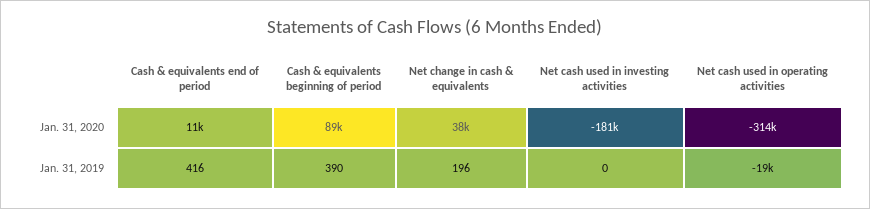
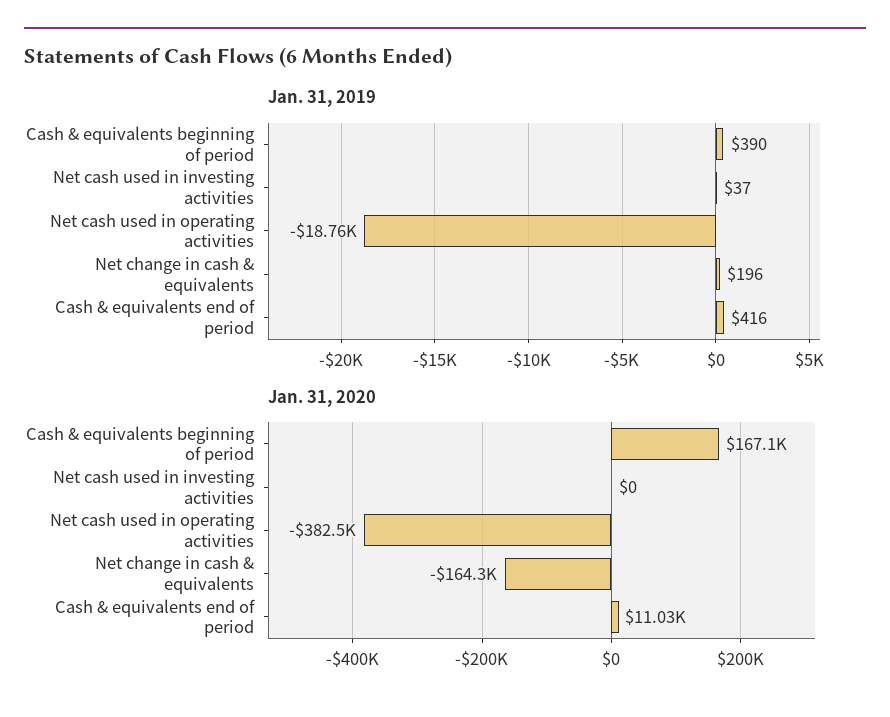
  {
    "Jan. 31, 2020": {
      "Cash & equivalents end of period": 11030,
-     "Cash & equivalents beginning of period": 89000,
+     "Cash & equivalents beginning of period": 167100,
-     "Net change in cash & equivalents": 38000,
+     "Net change in cash & equivalents": -164300,
-     "Net cash used in investing activities": -181000,
+     "Net cash used in investing activities": 0,
-     "Net cash used in operating activities": -314000
+     "Net cash used in operating activities": -382500
    },
    "Jan. 31, 2019": {
      "Cash & equivalents end of period": 416,
      "Cash & equivalents beginning of period": 390,
      "Net change in cash & equivalents": 196,
-     "Net cash used in investing activities": 0,
+     "Net cash used in investing activities": 37,
      "Net cash used in operating activities": -18760
    }
  }

